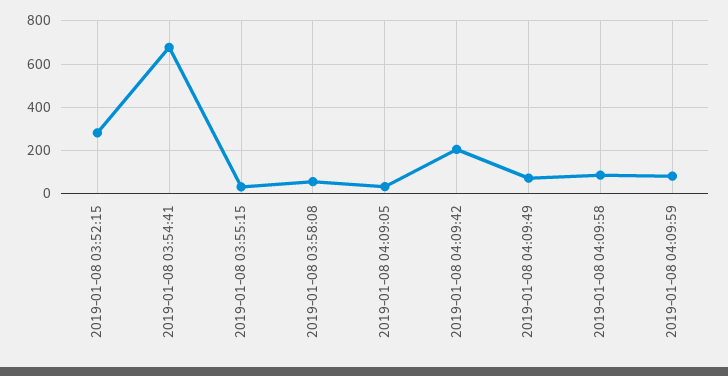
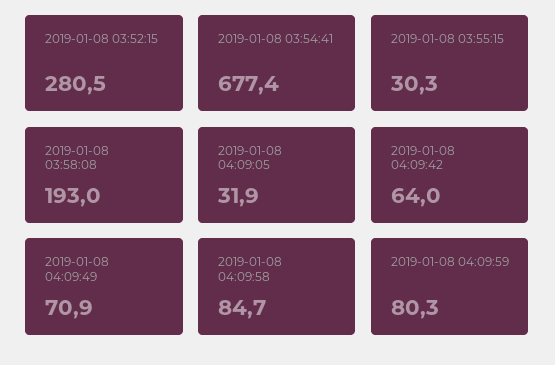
  {
    "2019-01-08 03:52:15": 280.5,
    "2019-01-08 03:54:41": 677.4,
    "2019-01-08 03:55:15": 30.3,
-   "2019-01-08 03:58:08": 50,
+   "2019-01-08 03:58:08": 193,
    "2019-01-08 04:09:05": 31.9,
-   "2019-01-08 04:09:42": 200,
+   "2019-01-08 04:09:42": 64,
    "2019-01-08 04:09:49": 70.9,
    "2019-01-08 04:09:58": 84.7,
    "2019-01-08 04:09:59": 80.3
  }

